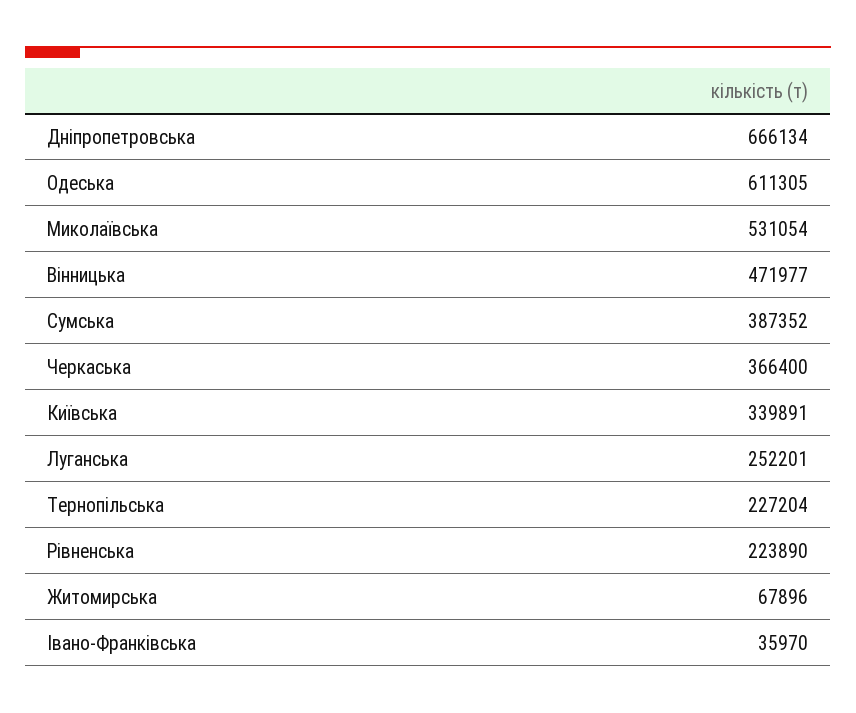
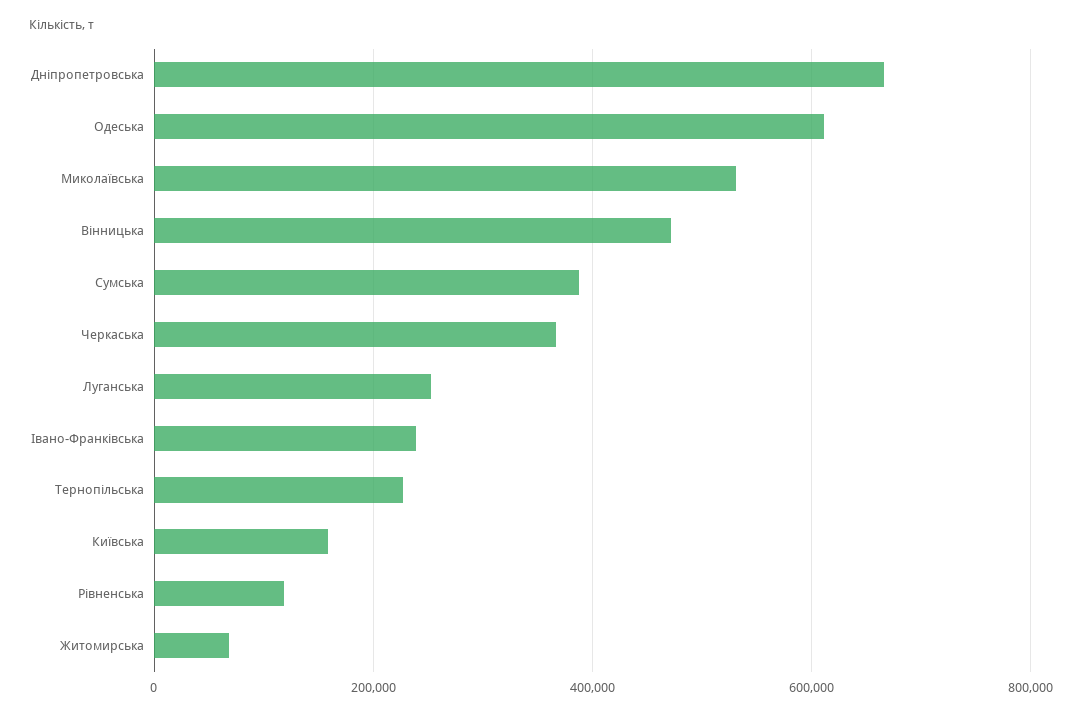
  {
    "Дніпропетровська": 666134,
    "Одеська": 611305,
    "Миколаївська": 531054,
    "Вінницька": 471977,
    "Сумська": 387352,
    "Черкаська": 366400,
-   "Київська": 339891,
+   "Київська": 160000,
    "Луганська": 252201,
    "Тернопільська": 227204,
-   "Рівненська": 223890,
+   "Рівненська": 120000,
    "Житомирська": 67896,
-   "Івано-Франківська": 35970
+   "Івано-Франківська": 240000
  }

